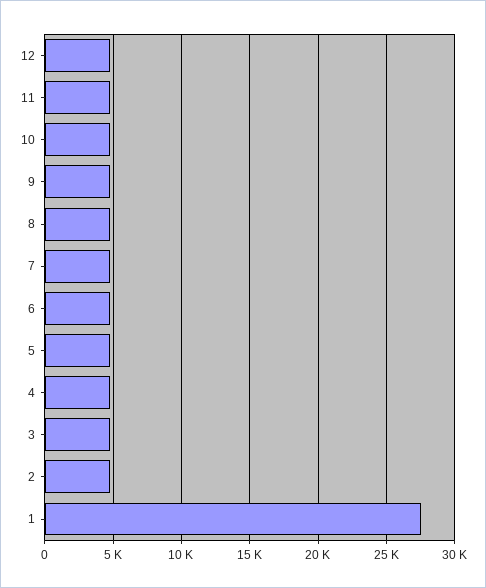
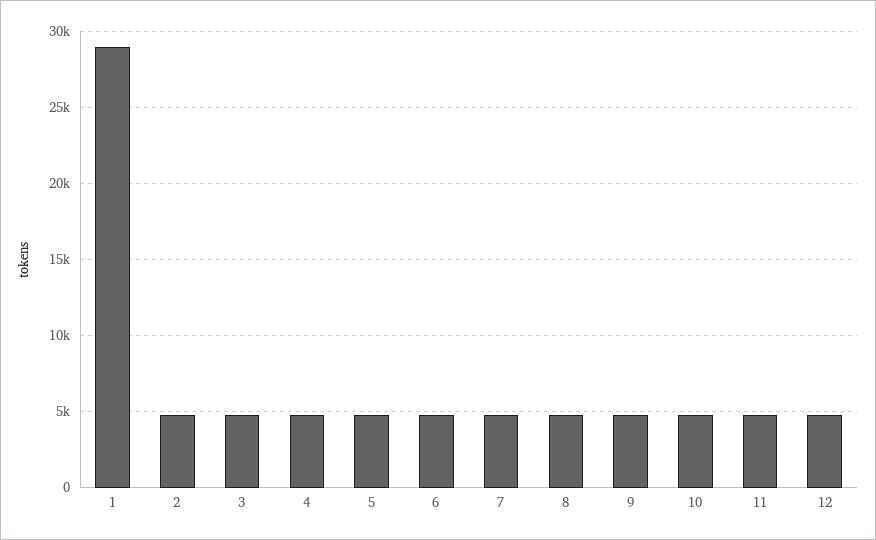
  {
    "12": 5000,
    "11": 5000,
    "10": 5000,
    "9": 5000,
    "8": 5000,
    "7": 5000,
    "6": 5000,
    "5": 5000,
    "4": 5000,
    "3": 5000,
    "2": 5000,
-   "1": 27500
+   "1": 29000
  }

